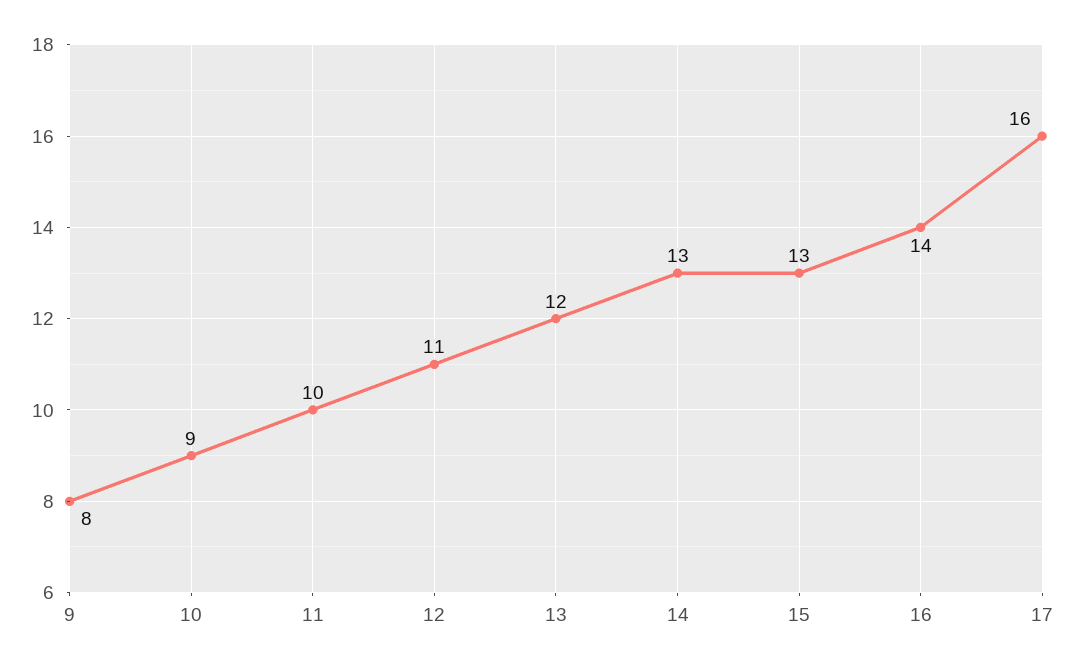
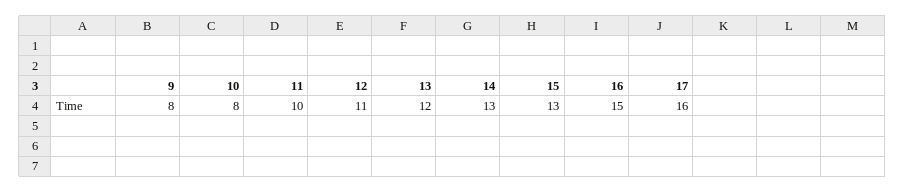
  {
    "9": 8,
-   "10": 9,
+   "10": 8,
    "11": 10,
    "12": 11,
    "13": 12,
    "14": 13,
    "15": 13,
-   "16": 14,
+   "16": 15,
    "17": 16
  }

